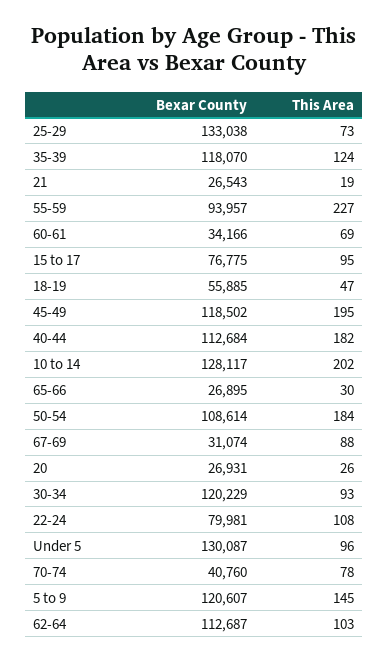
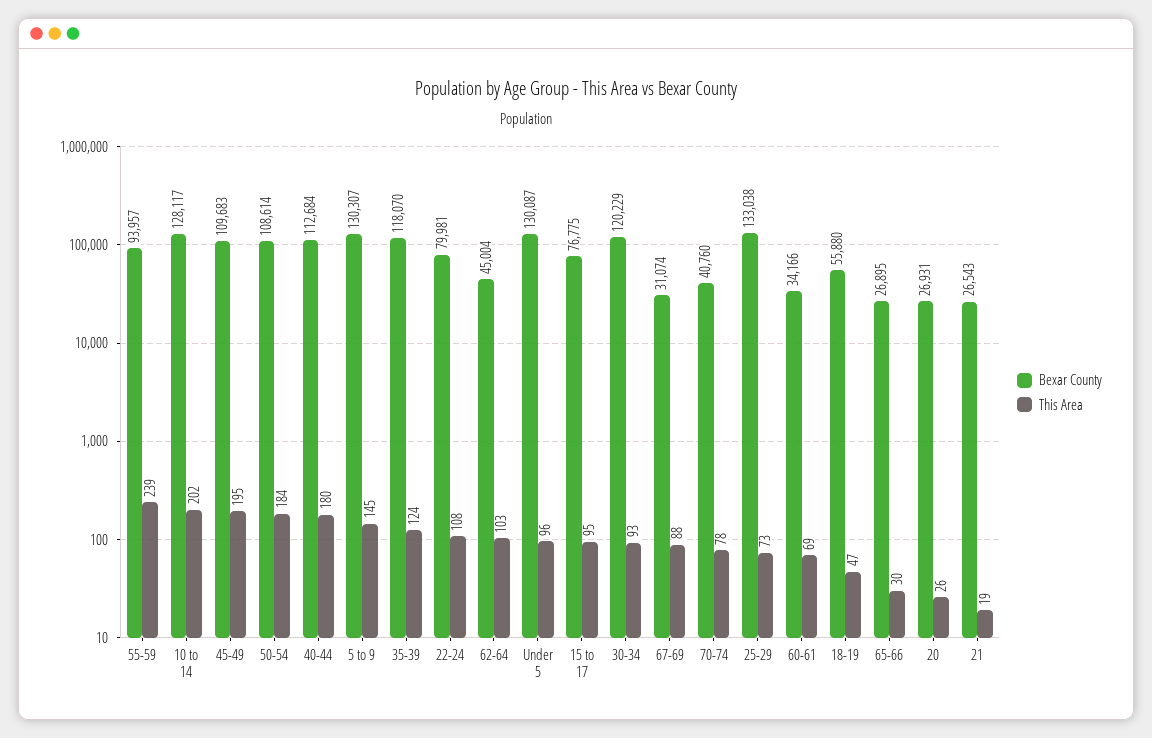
  {
    "Bexar County": {
      "25-29": 133038,
      "35-39": 118070,
      "21": 26543,
      "55-59": 93957,
      "60-61": 34166,
      "15 to 17": 76775,
-     "18-19": 55885,
+     "18-19": 55880,
-     "45-49": 118502,
+     "45-49": 109683,
      "40-44": 112684,
      "10 to 14": 128117,
      "65-66": 26895,
      "50-54": 108614,
      "67-69": 31074,
      "20": 26931,
      "30-34": 120229,
      "22-24": 79981,
      "Under 5": 130087,
      "70-74": 40760,
-     "5 to 9": 120607,
+     "5 to 9": 130307,
-     "62-64": 112687
+     "62-64": 45004
    },
    "This Area": {
      "25-29": 73,
      "35-39": 124,
      "21": 19,
-     "55-59": 227,
+     "55-59": 239,
      "60-61": 69,
      "15 to 17": 95,
      "18-19": 47,
      "45-49": 195,
-     "40-44": 182,
+     "40-44": 180,
      "10 to 14": 202,
      "65-66": 30,
      "50-54": 184,
      "67-69": 88,
      "20": 26,
      "30-34": 93,
      "22-24": 108,
      "Under 5": 96,
      "70-74": 78,
      "5 to 9": 145,
      "62-64": 103
    }
  }

